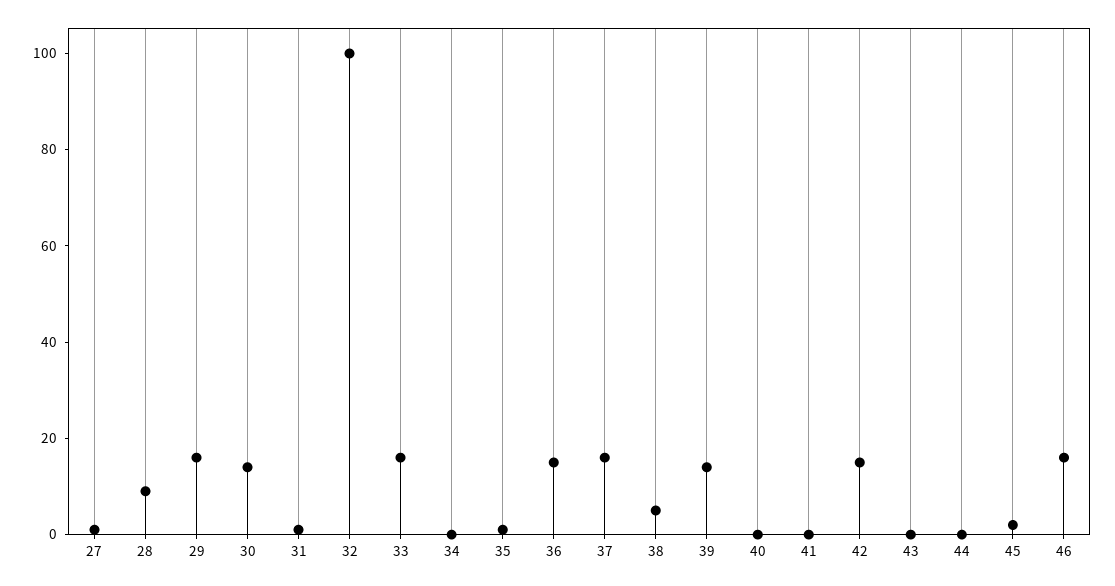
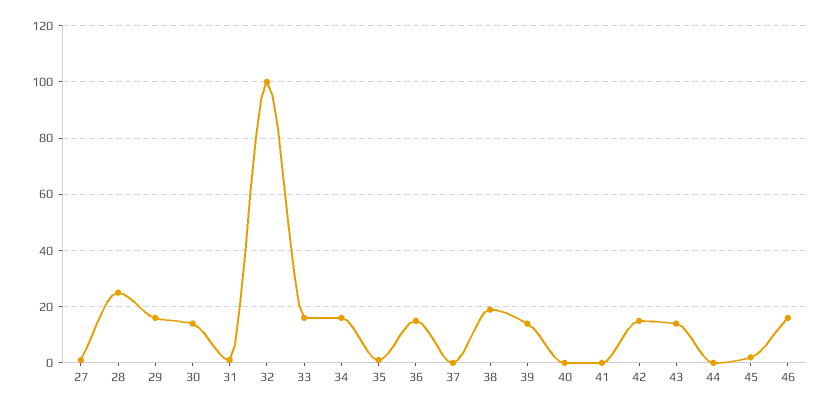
  {
    "27": 0,
-   "28": 10,
+   "28": 25,
    "29": 15,
    "30": 15,
    "31": 0,
    "32": 100,
    "33": 15,
-   "34": 0,
+   "34": 15,
    "35": 0,
    "36": 15,
-   "37": 15,
+   "37": 0,
-   "38": 5,
+   "38": 20,
    "39": 15,
    "40": 0,
    "41": 0,
    "42": 15,
-   "43": 0,
+   "43": 15,
    "44": 0,
    "45": 0,
    "46": 15
  }

